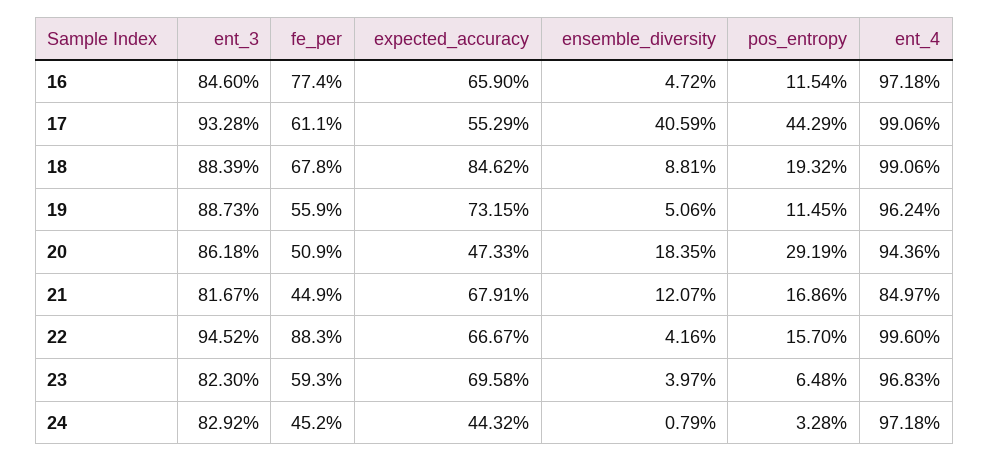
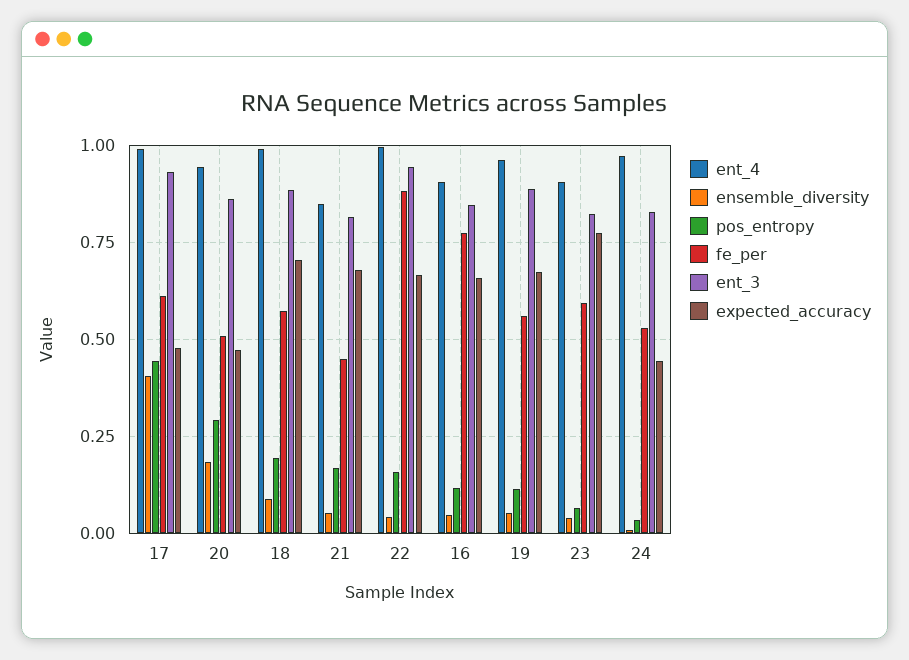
  {
    "ent_3": {
      "16": 0.846,
      "17": 0.9328,
      "18": 0.8839,
      "19": 0.8873,
      "20": 0.8618,
      "21": 0.8167,
      "22": 0.9452,
      "23": 0.823,
      "24": 0.8292
    },
    "fe_per": {
      "16": 0.774,
      "17": 0.611,
-     "18": 0.678,
+     "18": 0.575,
      "19": 0.559,
      "20": 0.509,
      "21": 0.449,
      "22": 0.883,
      "23": 0.593,
-     "24": 0.452
+     "24": 0.525
    },
    "expected_accuracy": {
      "16": 0.659,
-     "17": 0.5529,
+     "17": 0.475,
-     "18": 0.8462,
+     "18": 0.7,
-     "19": 0.7315,
+     "19": 0.675,
      "20": 0.4733,
      "21": 0.6791,
      "22": 0.6667,
-     "23": 0.6958,
+     "23": 0.775,
      "24": 0.4432
    },
    "ensemble_diversity": {
      "16": 0.0472,
      "17": 0.4059,
      "18": 0.0881,
      "19": 0.0506,
      "20": 0.1835,
-     "21": 0.1207,
+     "21": 0.05,
      "22": 0.0416,
      "23": 0.0397,
      "24": 0.0079
    },
    "pos_entropy": {
      "16": 0.1154,
      "17": 0.4429,
      "18": 0.1932,
      "19": 0.1145,
      "20": 0.2919,
      "21": 0.1686,
      "22": 0.157,
      "23": 0.0648,
      "24": 0.0328
    },
    "ent_4": {
-     "16": 0.9718,
+     "16": 0.9,
      "17": 0.9906,
      "18": 0.9906,
      "19": 0.9624,
      "20": 0.9436,
      "21": 0.8497,
      "22": 0.996,
-     "23": 0.9683,
+     "23": 0.9,
      "24": 0.9718
    }
  }

